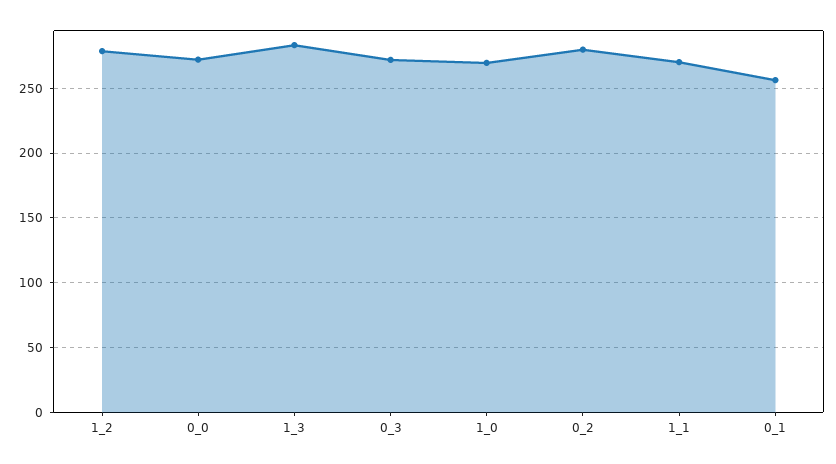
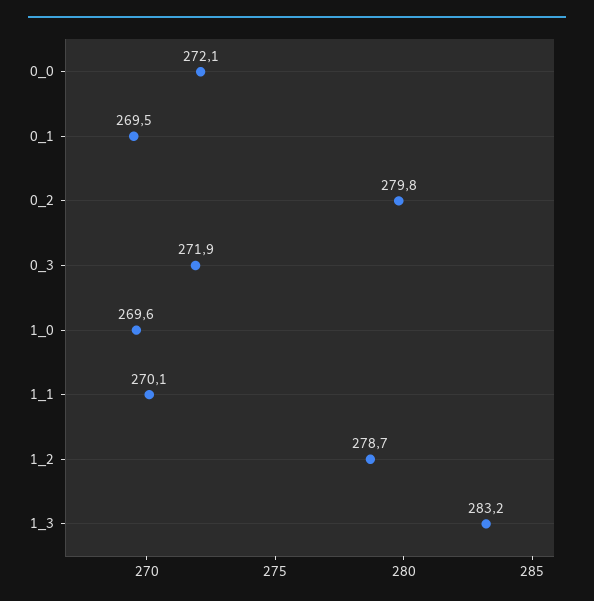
  {
    "1_2": 278.7,
    "0_0": 272.1,
    "1_3": 283.2,
    "0_3": 271.9,
    "1_0": 269.6,
    "0_2": 279.8,
    "1_1": 270.1,
-   "0_1": 255
+   "0_1": 269.5
  }

